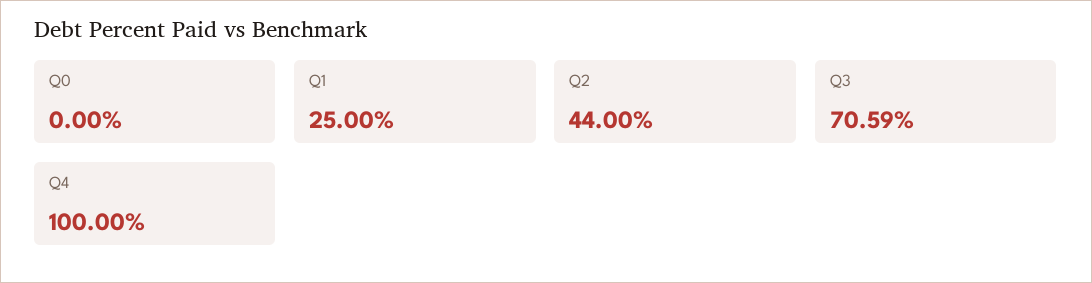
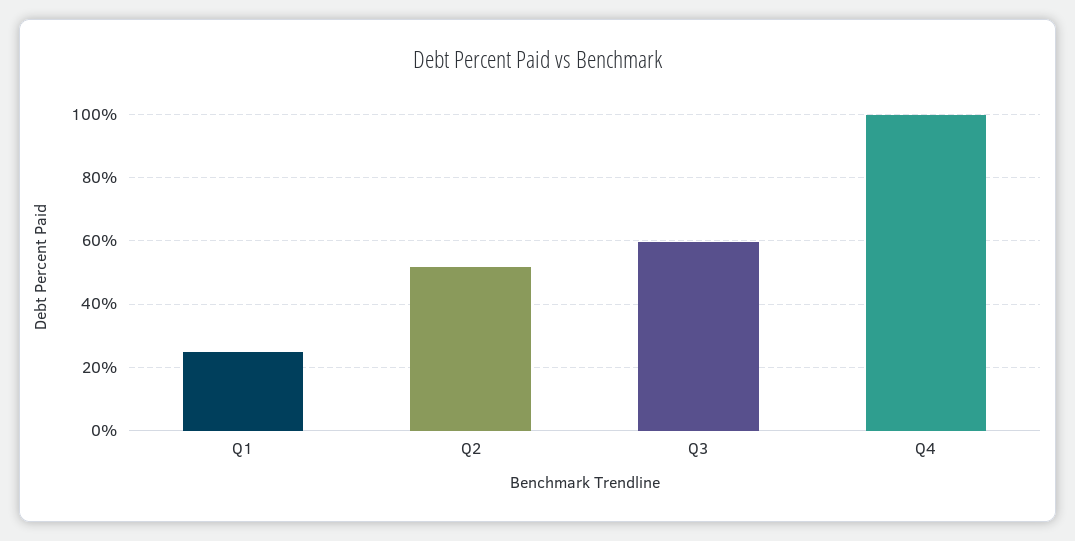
  {
-   "Q0": 0,
    "Q1": 25,
-   "Q2": 44,
+   "Q2": 52,
-   "Q3": 70.59,
+   "Q3": 60,
    "Q4": 100
  }

